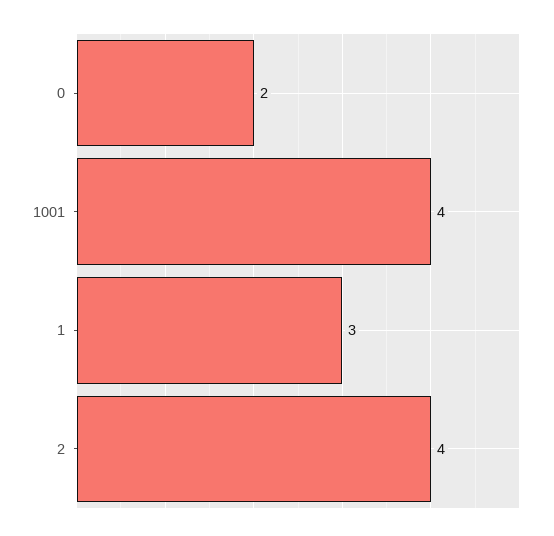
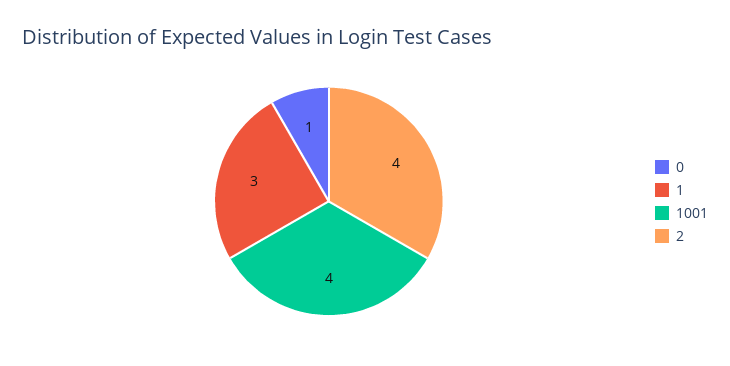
  {
-   "0": 2,
+   "0": 1,
    "1001": 4,
    "1": 3,
    "2": 4
  }

